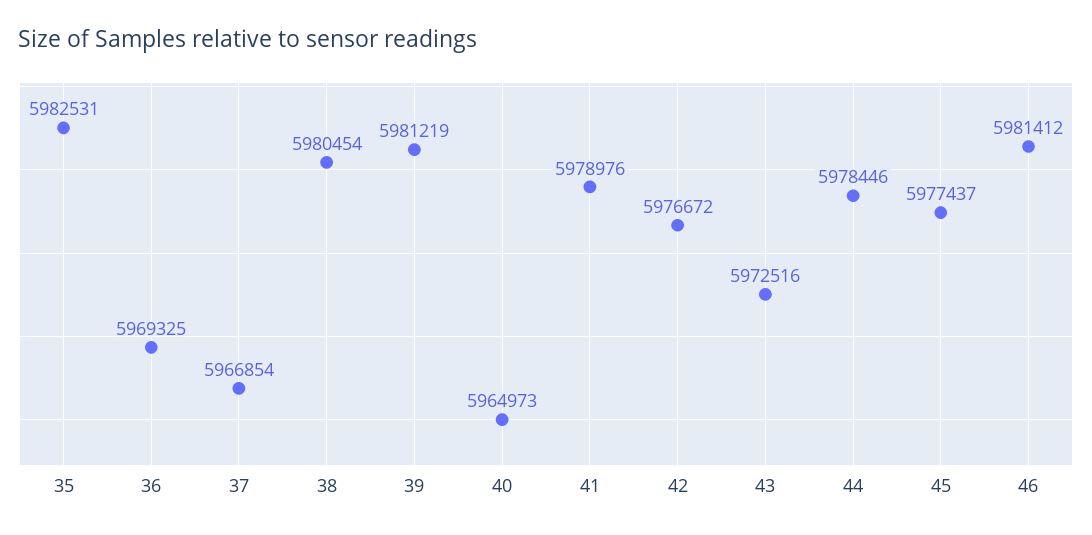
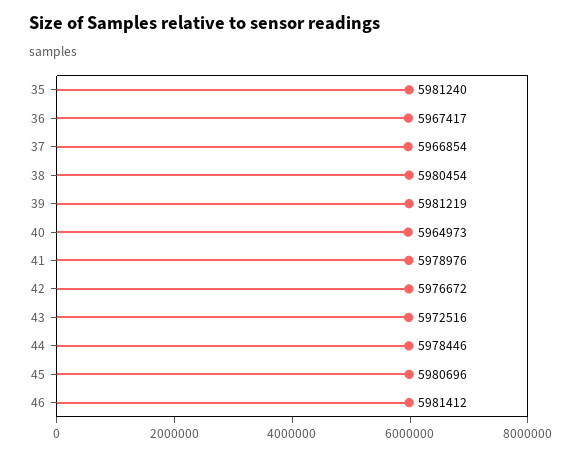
  {
-   "35": 5982531,
+   "35": 5981240,
-   "36": 5969325,
+   "36": 5967417,
    "37": 5966854,
    "38": 5980454,
    "39": 5981219,
    "40": 5964973,
    "41": 5978976,
    "42": 5976672,
    "43": 5972516,
    "44": 5978446,
-   "45": 5977437,
+   "45": 5980696,
    "46": 5981412
  }

